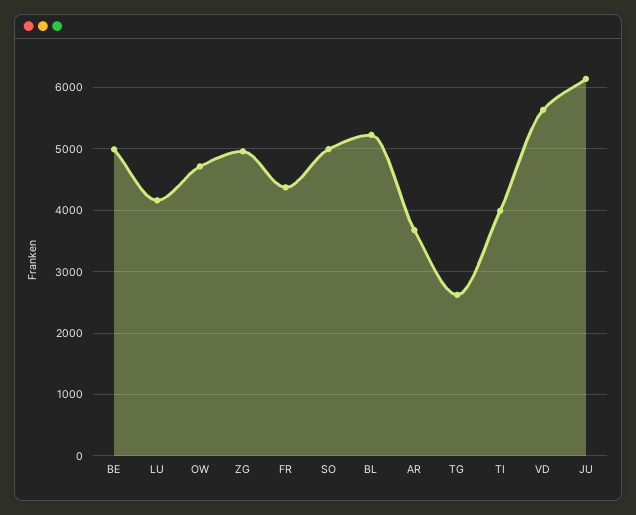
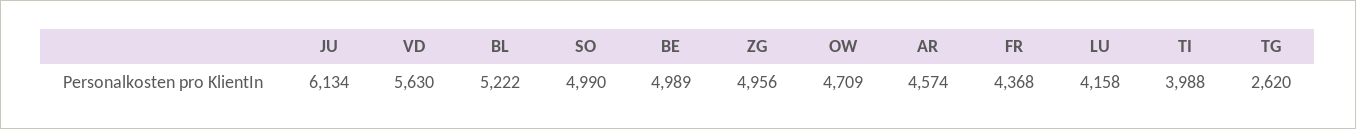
  {
    "BE": 4989,
    "LU": 4158,
    "OW": 4709,
    "ZG": 4956,
    "FR": 4368,
    "SO": 4990,
    "BL": 5222,
-   "AR": 3700,
+   "AR": 4574,
    "TG": 2620,
    "TI": 3988,
    "VD": 5630,
    "JU": 6134
  }

